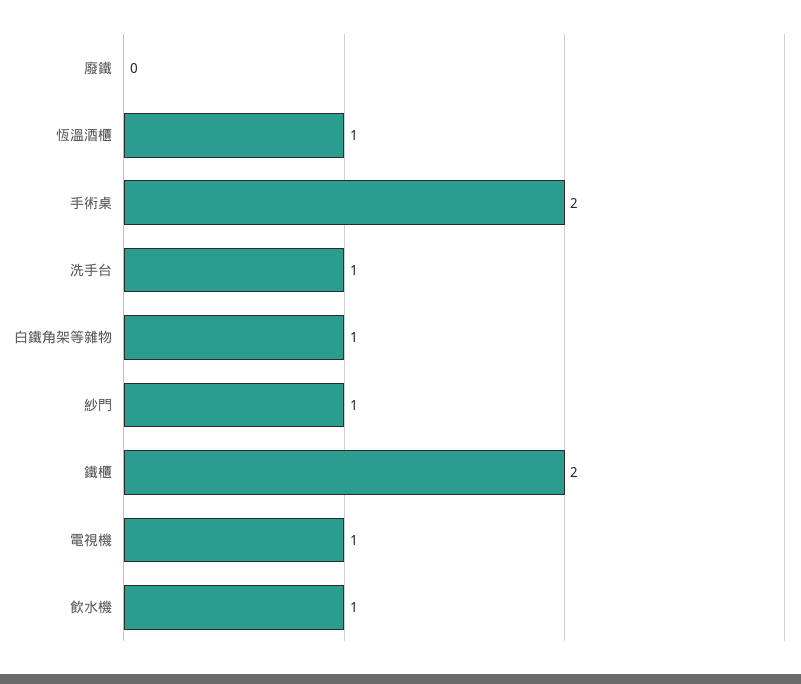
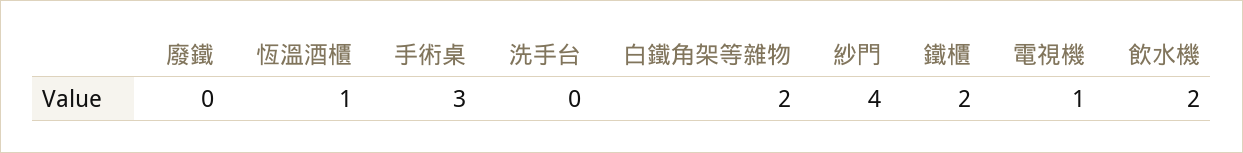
  {
    "廢鐵": 0,
    "恆溫酒櫃": 1,
-   "手術桌": 2,
+   "手術桌": 3,
-   "洗手台": 1,
+   "洗手台": 0,
-   "白鐵角架等雜物": 1,
+   "白鐵角架等雜物": 2,
-   "紗門": 1,
+   "紗門": 4,
    "鐵櫃": 2,
    "電視機": 1,
-   "飲水機": 1
+   "飲水機": 2
  }

